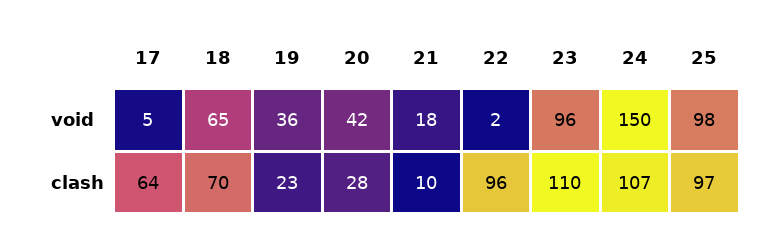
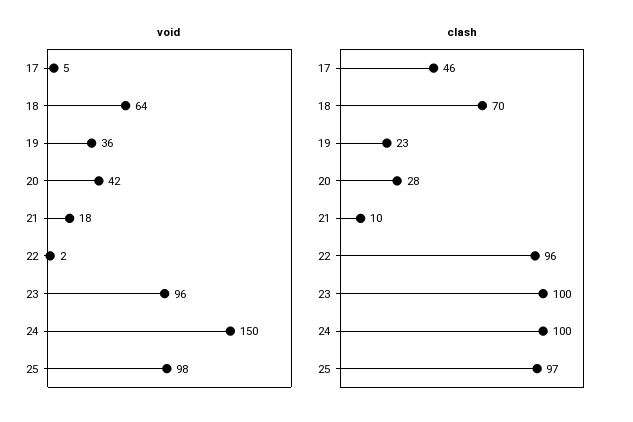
  {
    "void": {
      "17": 5,
-     "18": 65,
+     "18": 64,
      "19": 36,
      "20": 42,
      "21": 18,
      "22": 2,
      "23": 96,
      "24": 150,
      "25": 98
    },
    "clash": {
-     "17": 64,
+     "17": 46,
      "18": 70,
      "19": 23,
      "20": 28,
      "21": 10,
      "22": 96,
-     "23": 110,
+     "23": 100,
-     "24": 107,
+     "24": 100,
      "25": 97
    }
  }

